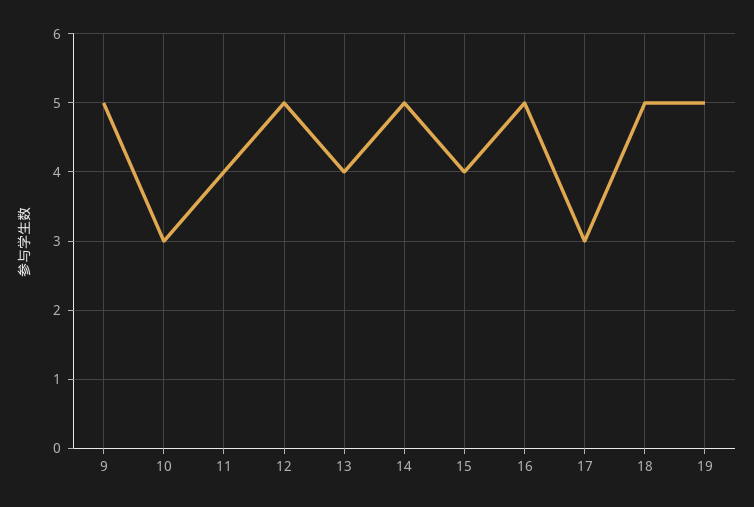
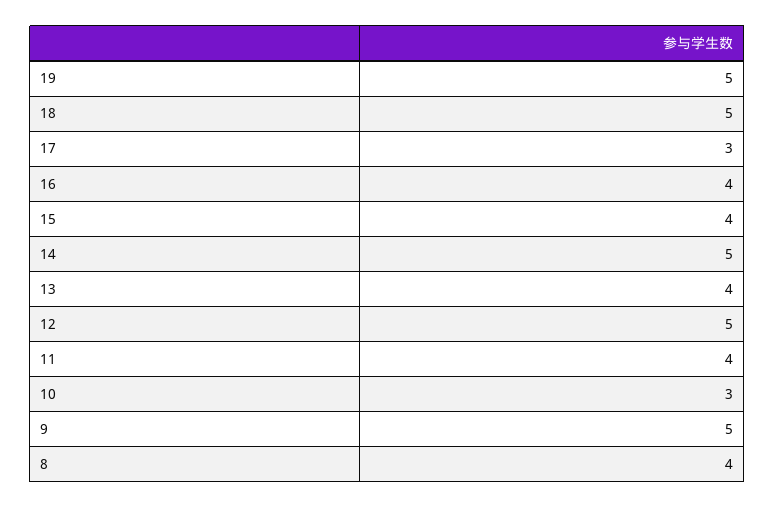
  {
    "9": 5,
    "10": 3,
    "11": 4,
    "12": 5,
    "13": 4,
    "14": 5,
    "15": 4,
-   "16": 5,
+   "16": 4,
    "17": 3,
    "18": 5,
-   "19": 5
+   "19": 5,
+   "8": 4
  }

